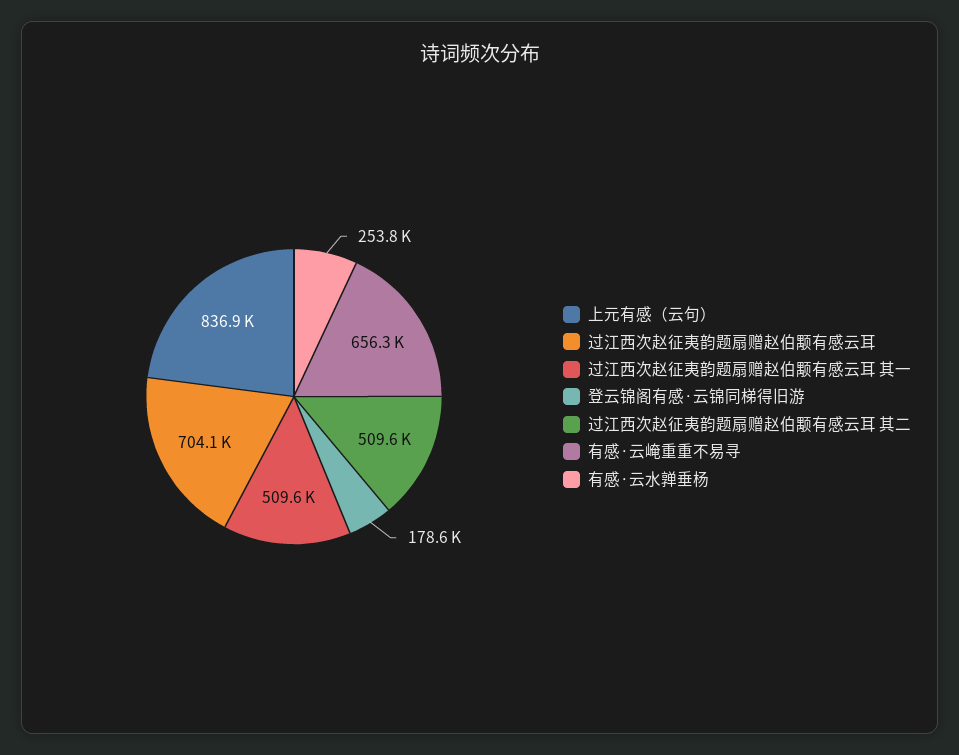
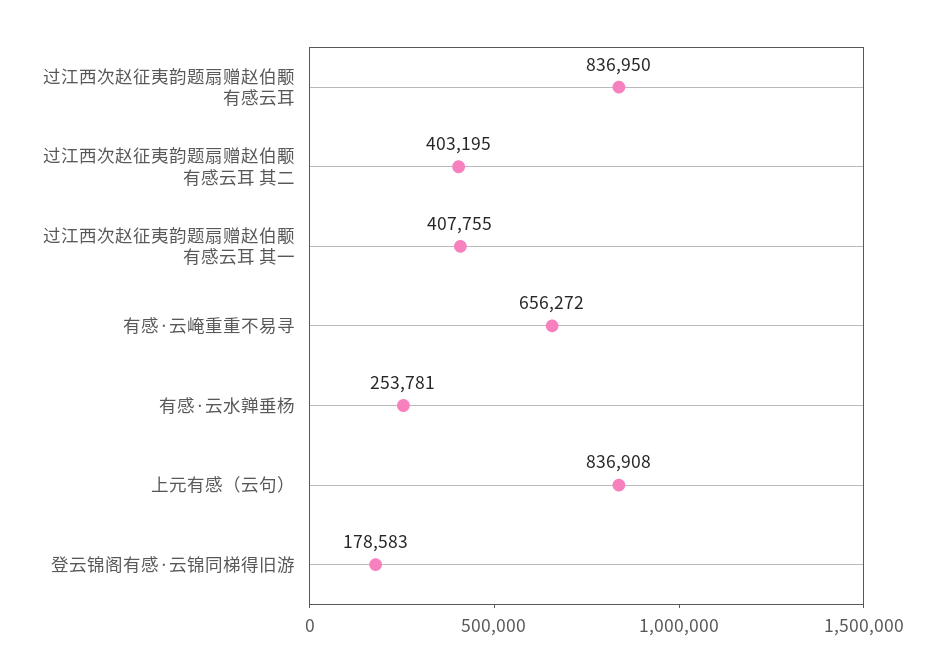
  {
    "上元有感（云句）": 836908,
-   "过江西次赵征夷韵题扇赠赵伯颙有感云耳": 704100,
+   "过江西次赵征夷韵题扇赠赵伯颙有感云耳": 836950,
-   "过江西次赵征夷韵题扇赠赵伯颙有感云耳 其一": 509600,
+   "过江西次赵征夷韵题扇赠赵伯颙有感云耳 其一": 407755,
    "登云锦阁有感·云锦同梯得旧游": 178583,
-   "过江西次赵征夷韵题扇赠赵伯颙有感云耳 其二": 509600,
+   "过江西次赵征夷韵题扇赠赵伯颙有感云耳 其二": 403195,
    "有感·云崦重重不易寻": 656272,
    "有感·云水亸垂杨": 253781
  }

